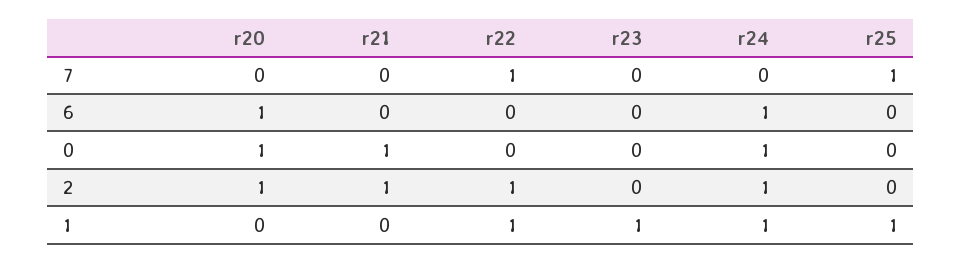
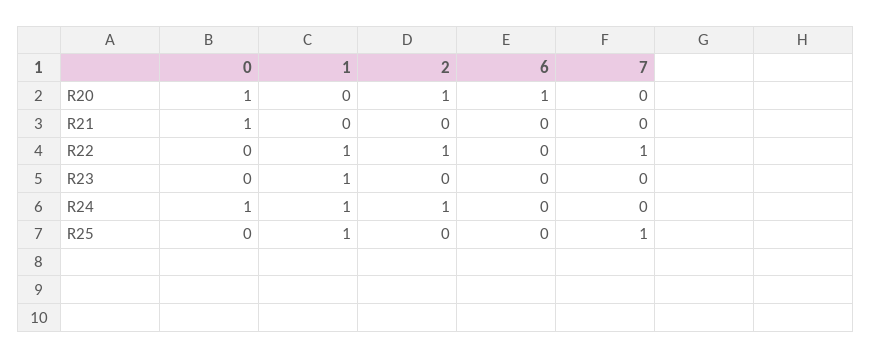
  {
    "r20": {
      "7": 0,
      "6": 1,
      "0": 1,
      "2": 1,
      "1": 0
    },
    "r21": {
      "7": 0,
      "6": 0,
      "0": 1,
-     "2": 1,
+     "2": 0,
      "1": 0
    },
    "r22": {
      "7": 1,
      "6": 0,
      "0": 0,
      "2": 1,
      "1": 1
    },
    "r23": {
      "7": 0,
      "6": 0,
      "0": 0,
      "2": 0,
      "1": 1
    },
    "r24": {
      "7": 0,
-     "6": 1,
+     "6": 0,
      "0": 1,
      "2": 1,
      "1": 1
    },
    "r25": {
      "7": 1,
      "6": 0,
      "0": 0,
      "2": 0,
      "1": 1
    }
  }

